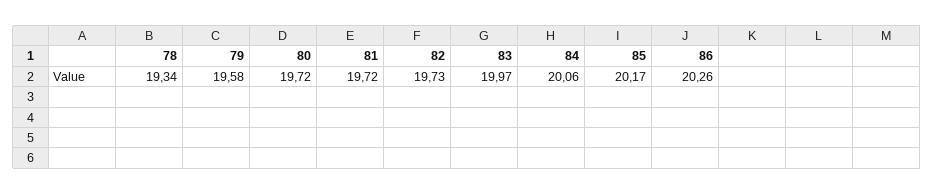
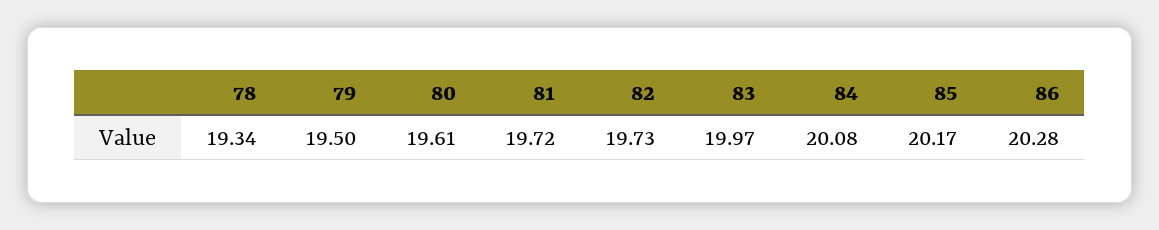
  {
    "78": 19.34,
-   "79": 19.58,
+   "79": 19.5,
-   "80": 19.72,
+   "80": 19.61,
    "81": 19.72,
    "82": 19.73,
    "83": 19.97,
-   "84": 20.06,
+   "84": 20.08,
    "85": 20.17,
-   "86": 20.26
+   "86": 20.28
  }

